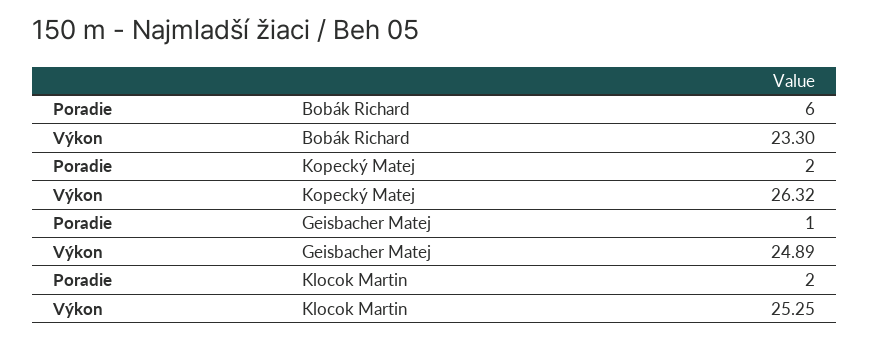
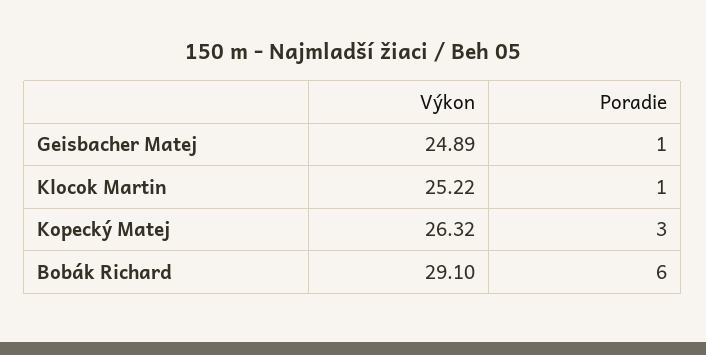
  {
    "Poradie": {
      "Bobák Richard": 6,
-     "Kopecký Matej": 2,
+     "Kopecký Matej": 3,
      "Geisbacher Matej": 1,
-     "Klocok Martin": 2
+     "Klocok Martin": 1
    },
    "Výkon": {
-     "Bobák Richard": 23.3,
+     "Bobák Richard": 29.1,
      "Kopecký Matej": 26.32,
      "Geisbacher Matej": 24.89,
-     "Klocok Martin": 25.25
+     "Klocok Martin": 25.22
    }
  }

